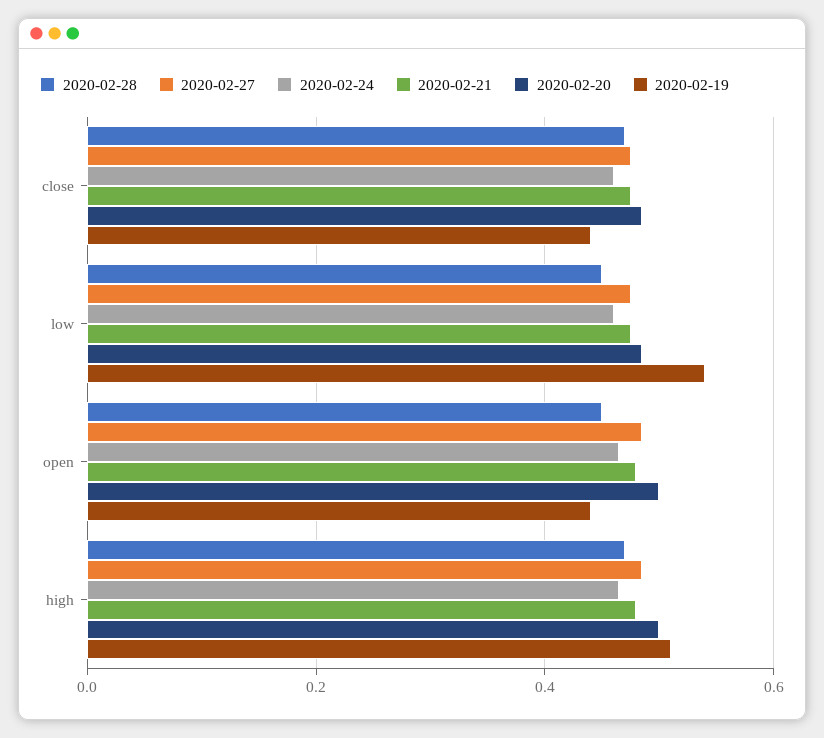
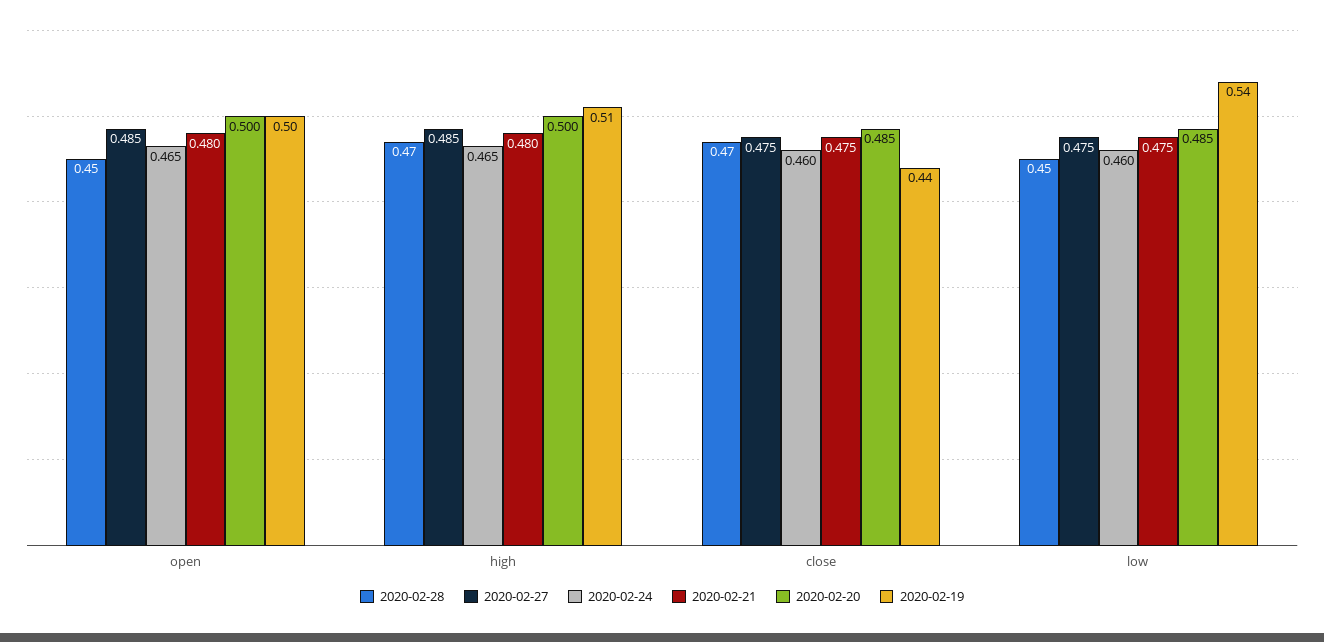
  {
    "2020-02-28": {
      "close": 0.47,
      "low": 0.45,
      "open": 0.45,
      "high": 0.47
    },
    "2020-02-27": {
      "close": 0.475,
      "low": 0.475,
      "open": 0.485,
      "high": 0.485
    },
    "2020-02-24": {
      "close": 0.46,
      "low": 0.46,
      "open": 0.465,
      "high": 0.465
    },
    "2020-02-21": {
      "close": 0.475,
      "low": 0.475,
      "open": 0.48,
      "high": 0.48
    },
    "2020-02-20": {
      "close": 0.485,
      "low": 0.485,
      "open": 0.5,
      "high": 0.5
    },
    "2020-02-19": {
      "close": 0.44,
      "low": 0.54,
-     "open": 0.44,
+     "open": 0.5,
      "high": 0.51
    }
  }

